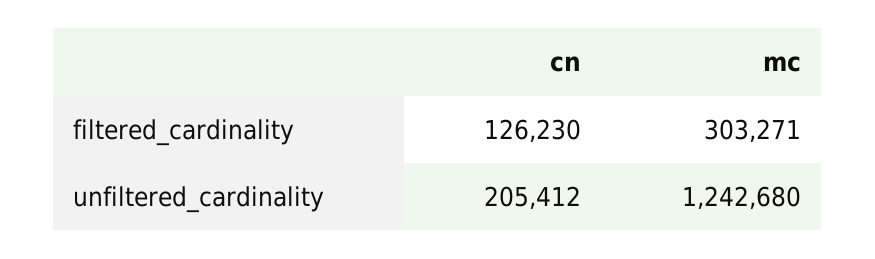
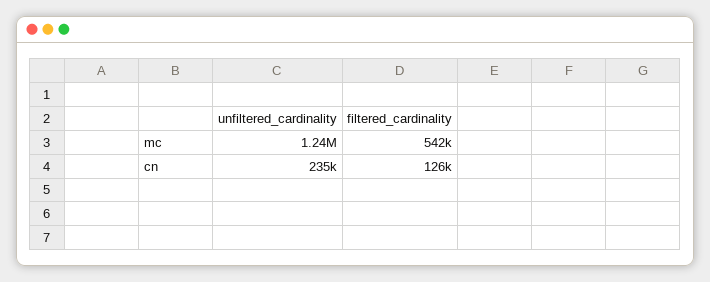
  {
    "cn": {
      "filtered_cardinality": 126230,
-     "unfiltered_cardinality": 205412
+     "unfiltered_cardinality": 235000
    },
    "mc": {
-     "filtered_cardinality": 303271,
+     "filtered_cardinality": 542000,
      "unfiltered_cardinality": 1242680
    }
  }

